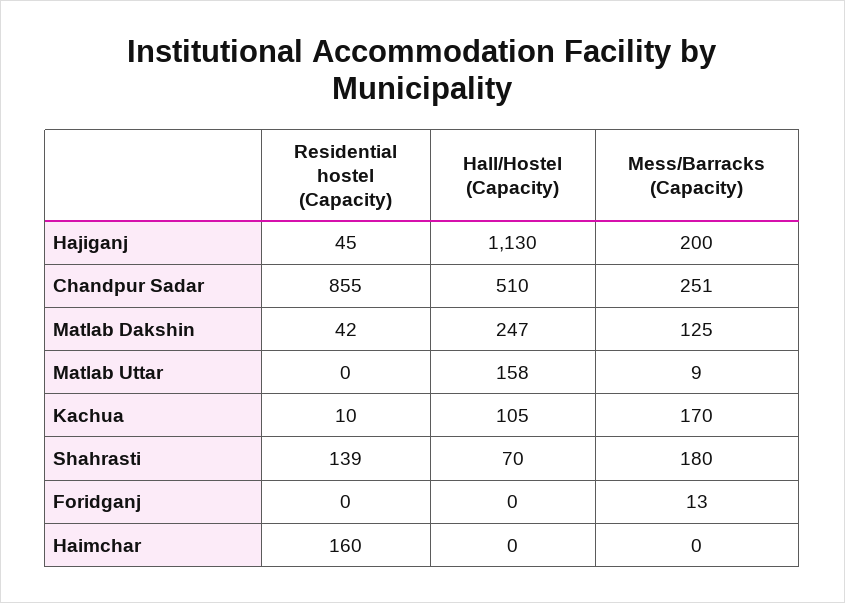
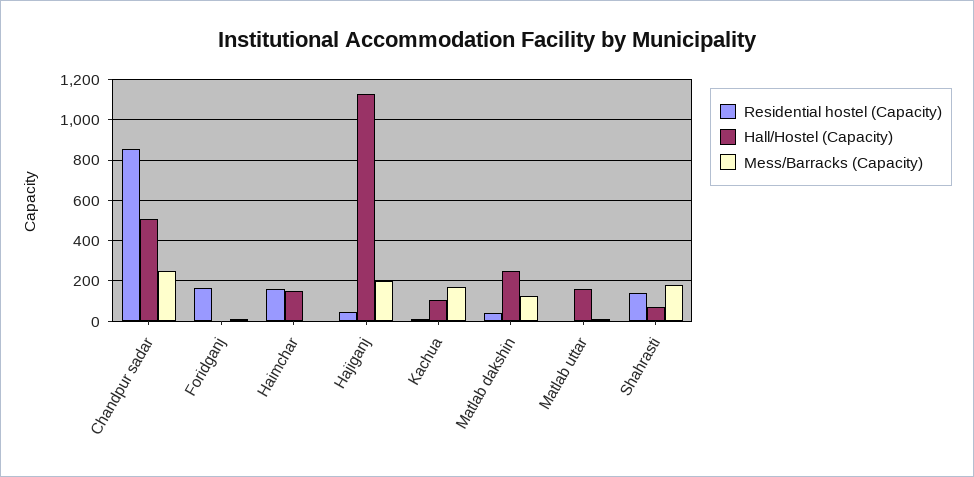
  {
    "Residential hostel (Capacity)": {
      "Hajiganj": 45,
      "Chandpur Sadar": 855,
      "Matlab Dakshin": 42,
      "Matlab Uttar": 0,
      "Kachua": 10,
      "Shahrasti": 139,
-     "Foridganj": 0,
+     "Foridganj": 150,
      "Haimchar": 160
    },
    "Hall/Hostel (Capacity)": {
      "Hajiganj": 1130,
      "Chandpur Sadar": 510,
      "Matlab Dakshin": 247,
      "Matlab Uttar": 158,
      "Kachua": 105,
      "Shahrasti": 70,
      "Foridganj": 0,
-     "Haimchar": 0
+     "Haimchar": 150
    },
    "Mess/Barracks (Capacity)": {
      "Hajiganj": 200,
      "Chandpur Sadar": 251,
      "Matlab Dakshin": 125,
      "Matlab Uttar": 9,
      "Kachua": 170,
      "Shahrasti": 180,
      "Foridganj": 13,
      "Haimchar": 0
    }
  }

